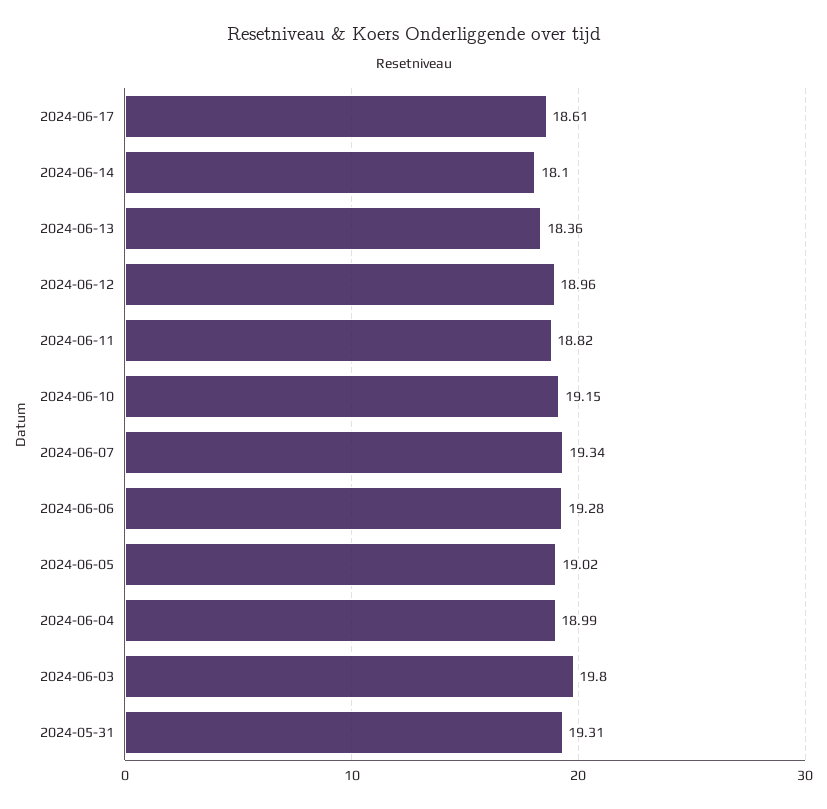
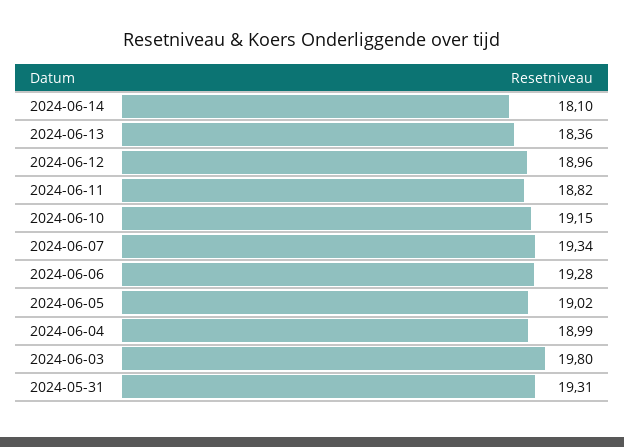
  {
-   "2024-06-17": 18.61,
    "2024-06-14": 18.1,
    "2024-06-13": 18.36,
    "2024-06-12": 18.96,
    "2024-06-11": 18.82,
    "2024-06-10": 19.15,
    "2024-06-07": 19.34,
    "2024-06-06": 19.28,
    "2024-06-05": 19.02,
    "2024-06-04": 18.99,
    "2024-06-03": 19.8,
    "2024-05-31": 19.31
  }

